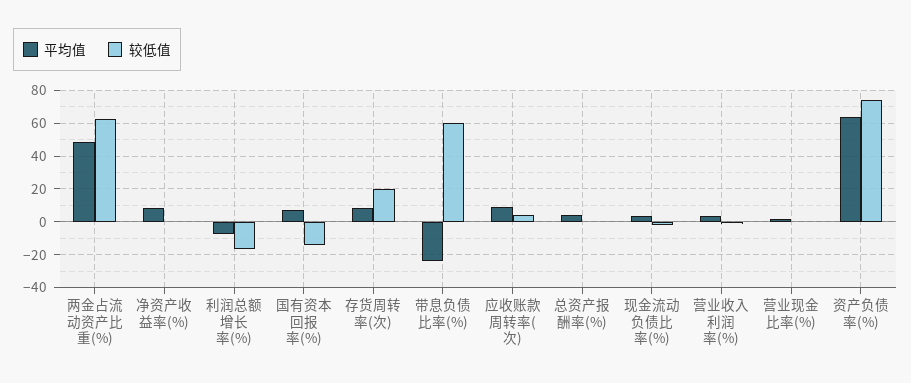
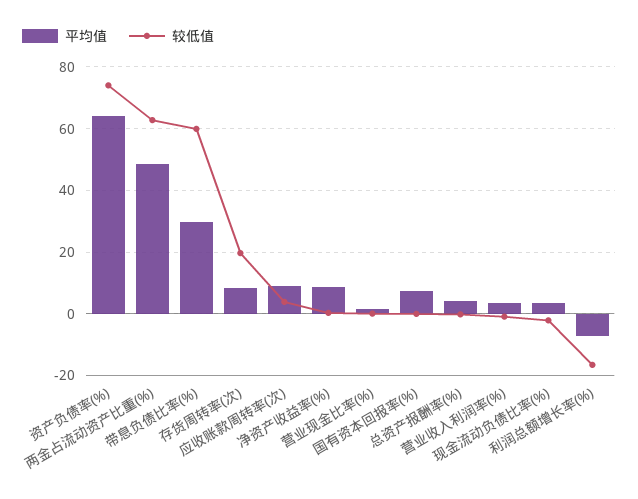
  {
    "平均值": {
      "两金占流动资产比重(%)": 48,
      "净资产收益率(%)": 8,
      "利润总额增长率(%)": -8,
      "国有资本回报率(%)": 8,
      "存货周转率(次)": 8,
-     "带息负债比率(%)": -25,
+     "带息负债比率(%)": 30,
      "应收账款周转率(次)": 10,
      "总资产报酬率(%)": 4,
      "现金流动负债比率(%)": 4,
      "营业收入利润率(%)": 4,
      "营业现金比率(%)": 2,
      "资产负债率(%)": 64
    },
    "较低值": {
      "两金占流动资产比重(%)": 62,
      "净资产收益率(%)": 0,
      "利润总额增长率(%)": -16,
-     "国有资本回报率(%)": -15,
+     "国有资本回报率(%)": 0,
      "存货周转率(次)": 20,
      "带息负债比率(%)": 60,
      "应收账款周转率(次)": 4,
      "总资产报酬率(%)": 0,
      "现金流动负债比率(%)": -2,
      "营业收入利润率(%)": 0,
      "营业现金比率(%)": 0,
      "资产负债率(%)": 74
    }
  }

